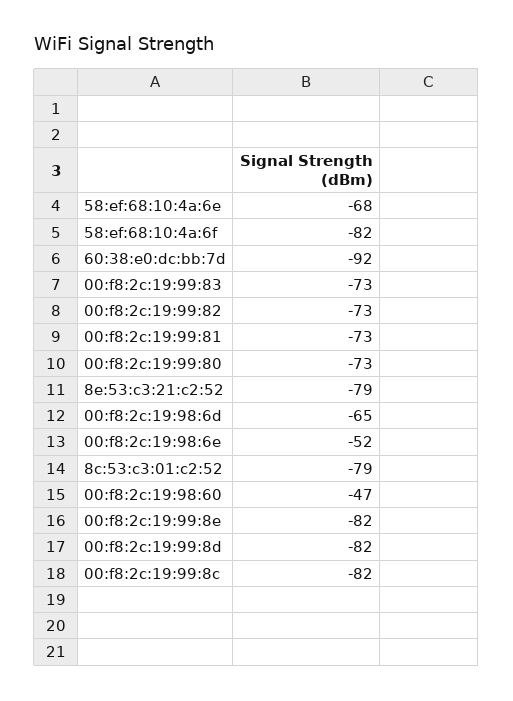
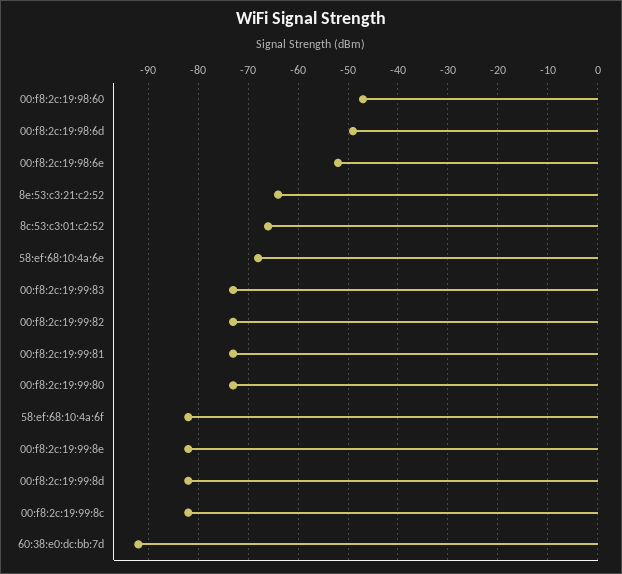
  {
    "58:ef:68:10:4a:6e": -68,
    "58:ef:68:10:4a:6f": -82,
    "60:38:e0:dc:bb:7d": -92,
    "00:f8:2c:19:99:83": -73,
    "00:f8:2c:19:99:82": -73,
    "00:f8:2c:19:99:81": -73,
    "00:f8:2c:19:99:80": -73,
-   "8e:53:c3:21:c2:52": -79,
+   "8e:53:c3:21:c2:52": -65,
-   "00:f8:2c:19:98:6d": -65,
+   "00:f8:2c:19:98:6d": -50,
    "00:f8:2c:19:98:6e": -52,
-   "8c:53:c3:01:c2:52": -79,
+   "8c:53:c3:01:c2:52": -65,
    "00:f8:2c:19:98:60": -47,
    "00:f8:2c:19:99:8e": -82,
    "00:f8:2c:19:99:8d": -82,
    "00:f8:2c:19:99:8c": -82
  }

